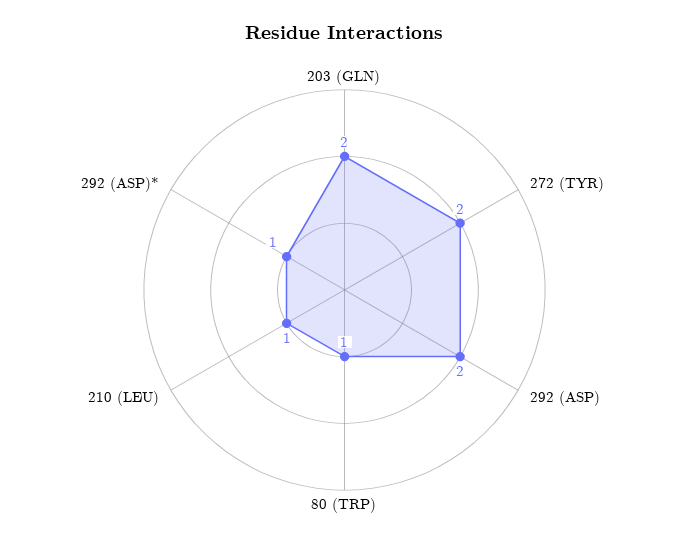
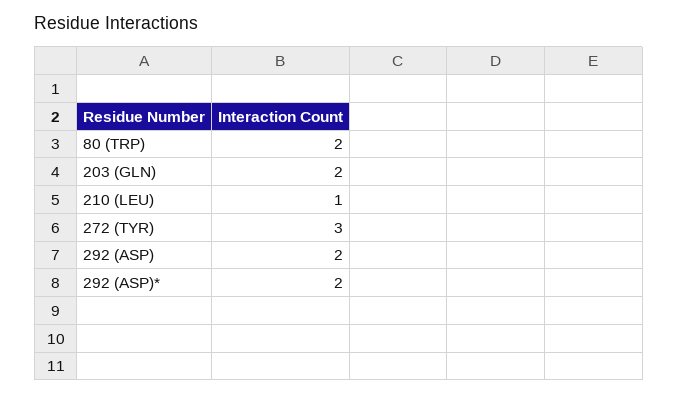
  {
    "203 (GLN)": 2,
-   "272 (TYR)": 2,
+   "272 (TYR)": 3,
    "292 (ASP)": 2,
-   "80 (TRP)": 1,
+   "80 (TRP)": 2,
    "210 (LEU)": 1,
-   "292 (ASP)*": 1
+   "292 (ASP)*": 2
  }

